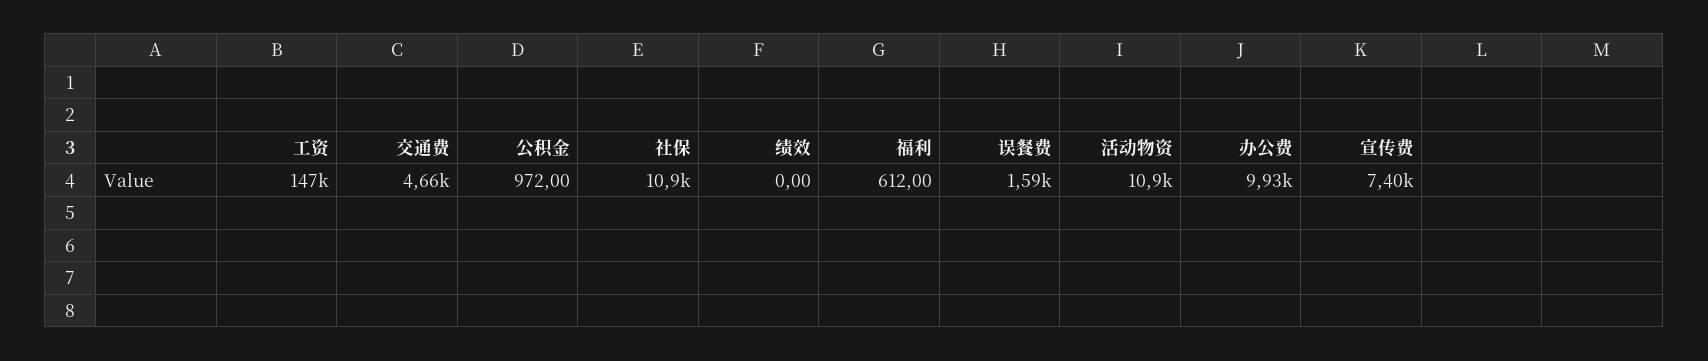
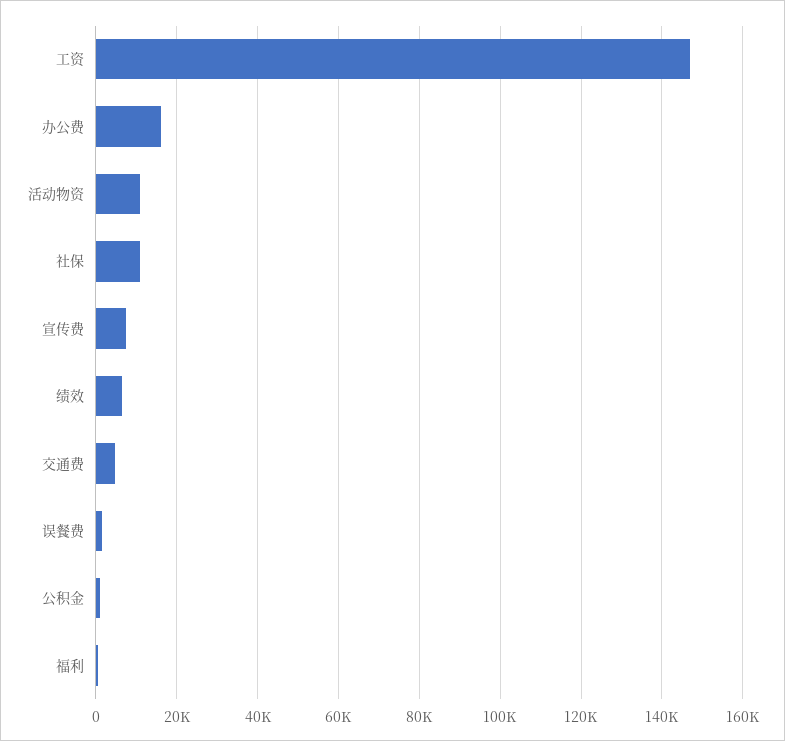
  {
    "工资": 147000,
    "交通费": 4660,
    "公积金": 972,
    "社保": 10900,
-   "绩效": 0,
+   "绩效": 6000,
    "福利": 612,
    "误餐费": 1590,
    "活动物资": 10900,
-   "办公费": 9930,
+   "办公费": 16000,
    "宣传费": 7400
  }

